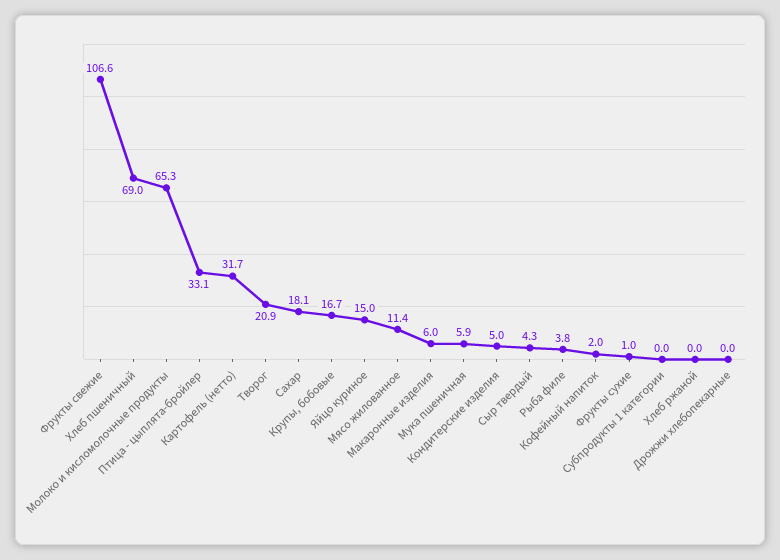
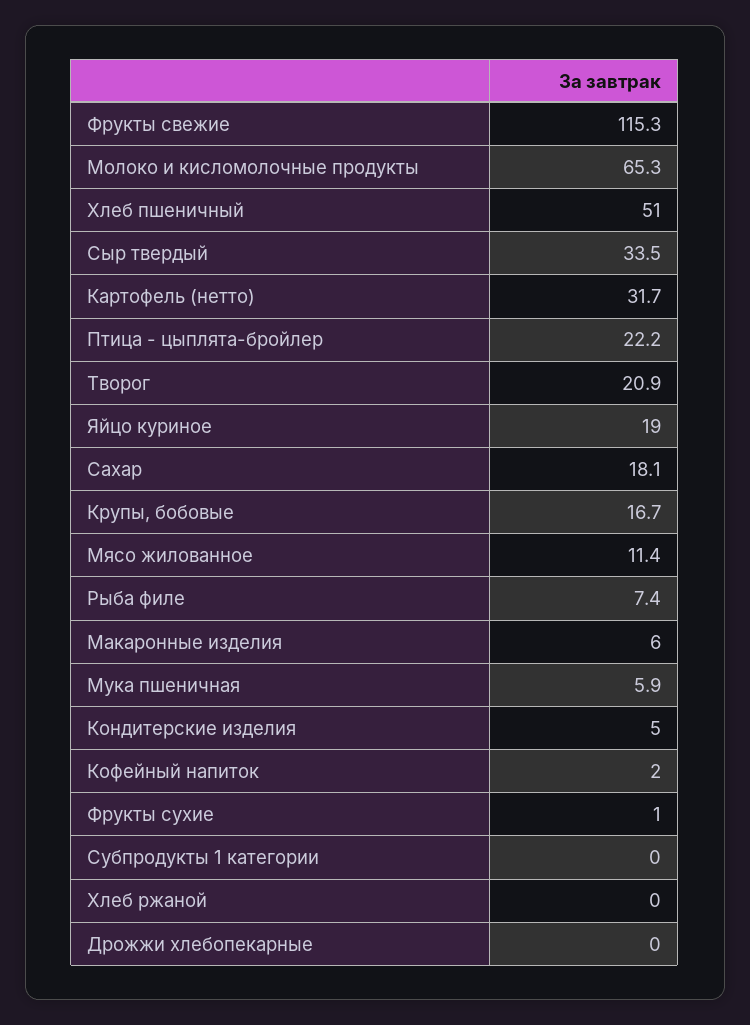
  {
-   "Фрукты свежие": 106.6,
+   "Фрукты свежие": 115.3,
-   "Хлеб пшеничный": 69,
+   "Хлеб пшеничный": 51,
    "Молоко и кисломолочные продукты": 65.3,
-   "Птица - цыплята-бройлер": 33.1,
+   "Птица - цыплята-бройлер": 22.2,
    "Картофель (нетто)": 31.7,
    "Творог": 20.9,
    "Сахар": 18.1,
    "Крупы, бобовые": 16.7,
-   "Яйцо куриное": 15,
+   "Яйцо куриное": 19,
    "Мясо жилованное": 11.4,
    "Макаронные изделия": 6,
    "Мука пшеничная": 5.9,
    "Кондитерские изделия": 5,
-   "Сыр твердый": 4.3,
+   "Сыр твердый": 33.5,
-   "Рыба филе": 3.8,
+   "Рыба филе": 7.4,
    "Кофейный напиток": 2,
    "Фрукты сухие": 1,
    "Субпродукты 1 категории": 0,
    "Хлеб ржаной": 0,
    "Дрожжи хлебопекарные": 0
  }

